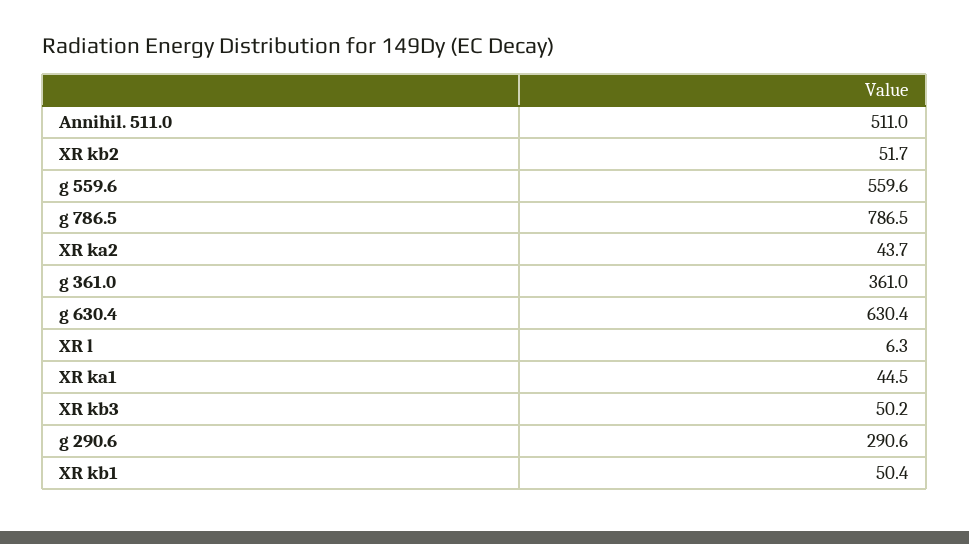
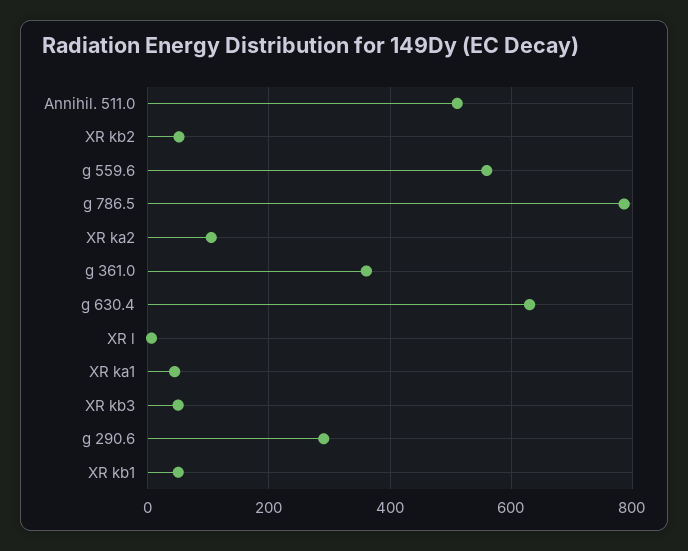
  {
    "Annihil. 511.0": 511,
    "XR kb2": 51.7,
    "g 559.6": 559.6,
    "g 786.5": 786.5,
-   "XR ka2": 43.7,
+   "XR ka2": 100,
    "g 361.0": 361,
    "g 630.4": 630.4,
    "XR l": 6.3,
    "XR ka1": 44.5,
    "XR kb3": 50.2,
    "g 290.6": 290.6,
    "XR kb1": 50.4
  }

